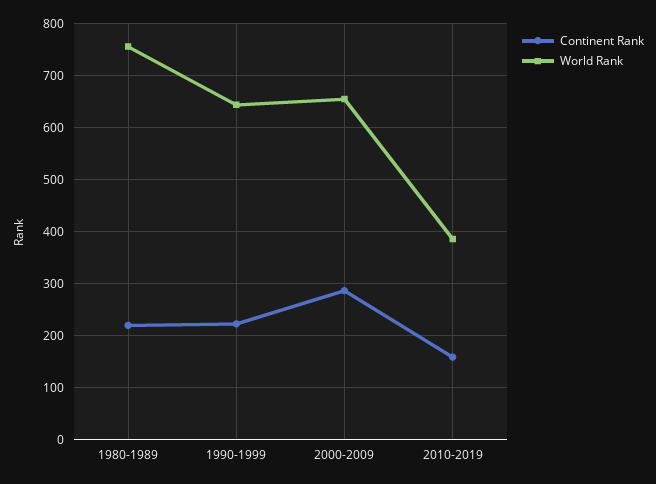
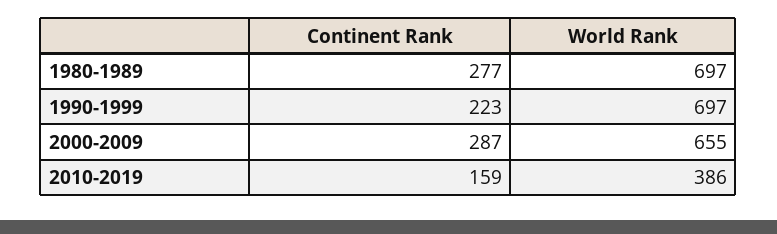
  {
    "Continent Rank": {
-     "1980-1989": 220,
+     "1980-1989": 277,
      "1990-1999": 223,
      "2000-2009": 287,
      "2010-2019": 159
    },
    "World Rank": {
-     "1980-1989": 760,
+     "1980-1989": 697,
-     "1990-1999": 640,
+     "1990-1999": 697,
      "2000-2009": 655,
      "2010-2019": 386
    }
  }

